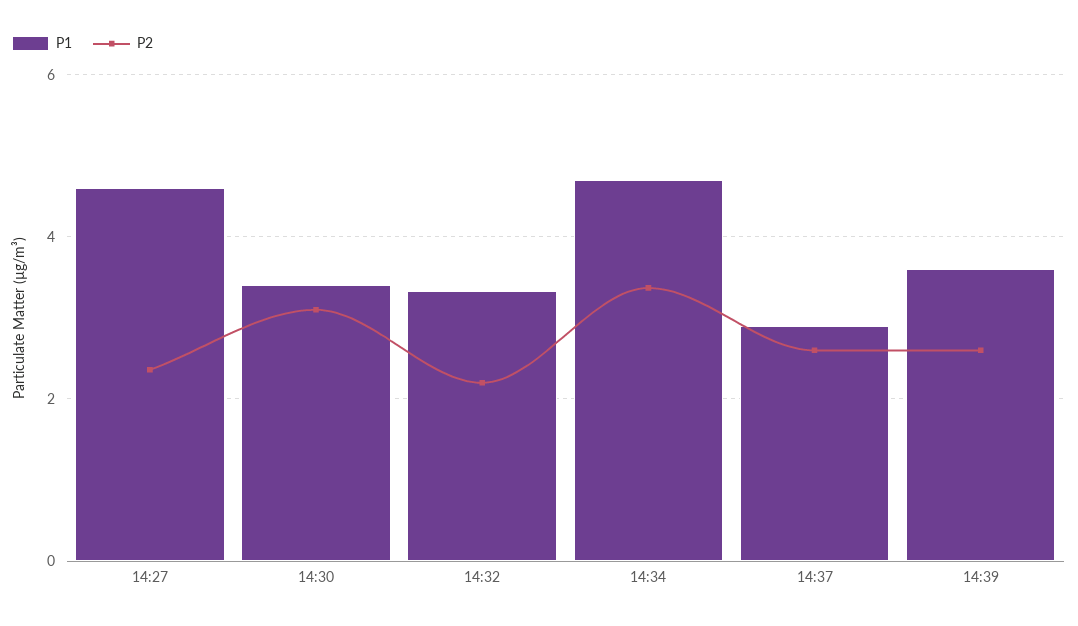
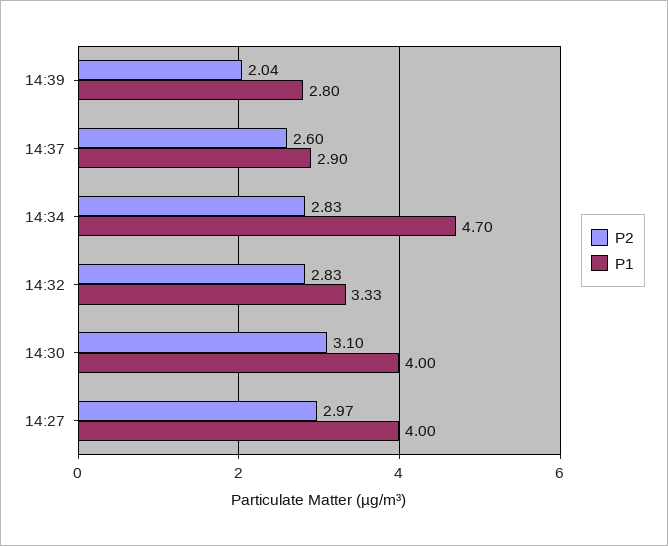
  {
    "P1": {
-     "14:27": 4.6,
+     "14:27": 4,
-     "14:30": 3.4,
+     "14:30": 4,
      "14:32": 3.33,
      "14:34": 4.7,
      "14:37": 2.9,
-     "14:39": 3.6
+     "14:39": 2.8
    },
    "P2": {
-     "14:27": 2.4,
+     "14:27": 2.97,
      "14:30": 3.1,
-     "14:32": 2.2,
+     "14:32": 2.83,
-     "14:34": 3.4,
+     "14:34": 2.83,
      "14:37": 2.6,
-     "14:39": 2.6
+     "14:39": 2.04
    }
  }

